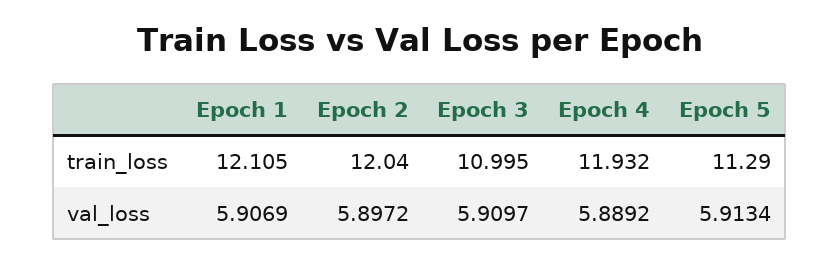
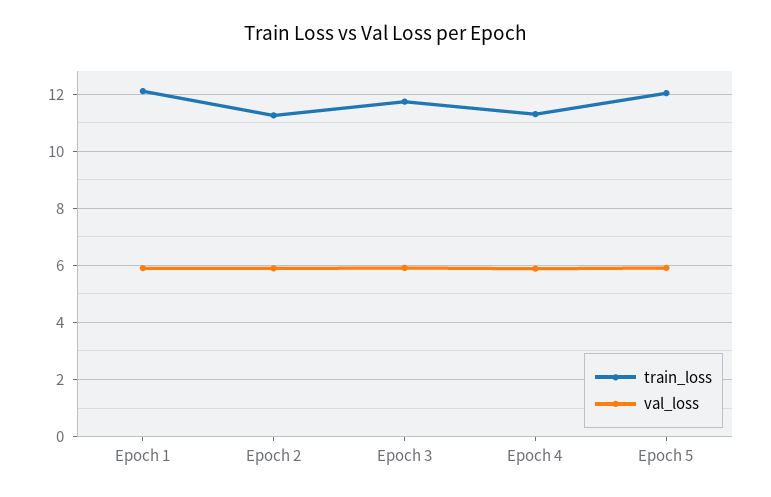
  {
    "train_loss": {
      "Epoch 1": 12.105,
-     "Epoch 2": 12.04,
+     "Epoch 2": 11.25,
-     "Epoch 3": 10.995,
+     "Epoch 3": 11.75,
-     "Epoch 4": 11.932,
+     "Epoch 4": 11.25,
-     "Epoch 5": 11.29
+     "Epoch 5": 12
    },
    "val_loss": {
      "Epoch 1": 5.9069,
      "Epoch 2": 5.8972,
      "Epoch 3": 5.9097,
      "Epoch 4": 5.8892,
      "Epoch 5": 5.9134
    }
  }

